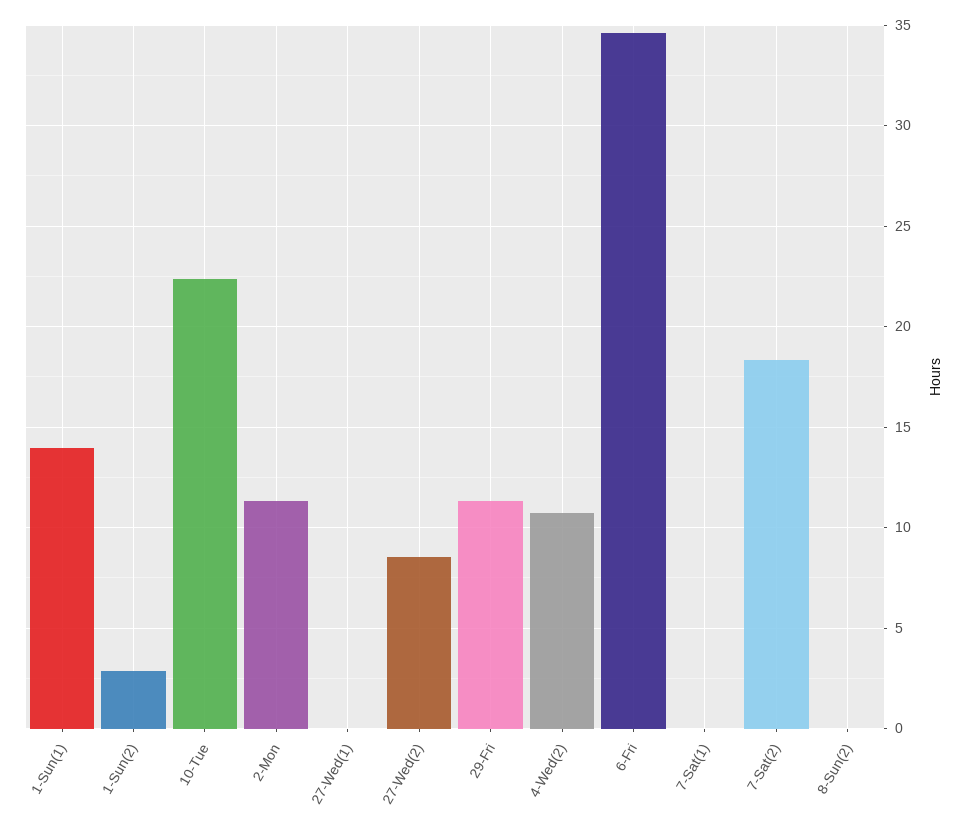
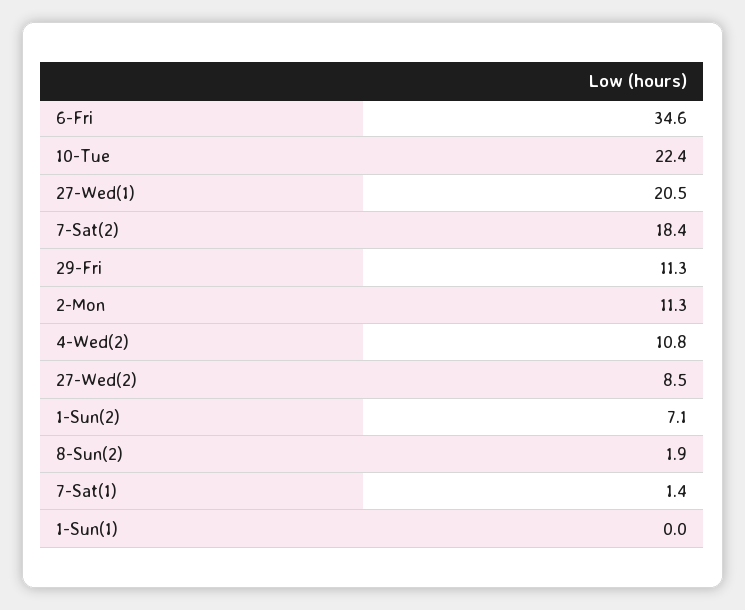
  {
-   "1-Sun(1)": 14,
+   "1-Sun(1)": 0,
-   "1-Sun(2)": 3,
+   "1-Sun(2)": 7.1,
    "10-Tue": 22.4,
    "2-Mon": 11.3,
-   "27-Wed(1)": 0,
+   "27-Wed(1)": 20.5,
    "27-Wed(2)": 8.5,
    "29-Fri": 11.3,
    "4-Wed(2)": 10.8,
    "6-Fri": 34.6,
-   "7-Sat(1)": 0,
+   "7-Sat(1)": 1.4,
    "7-Sat(2)": 18.4,
-   "8-Sun(2)": 0
+   "8-Sun(2)": 1.9
  }

